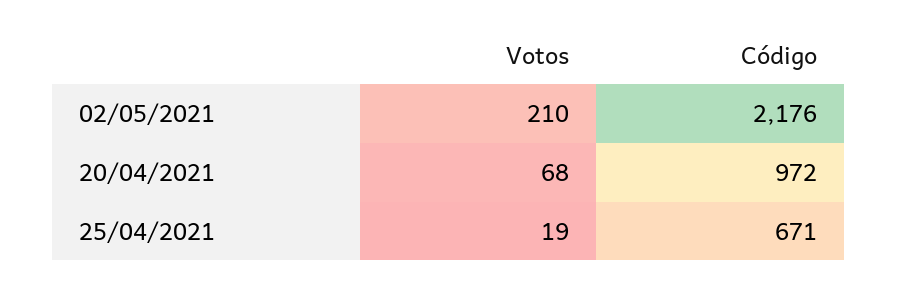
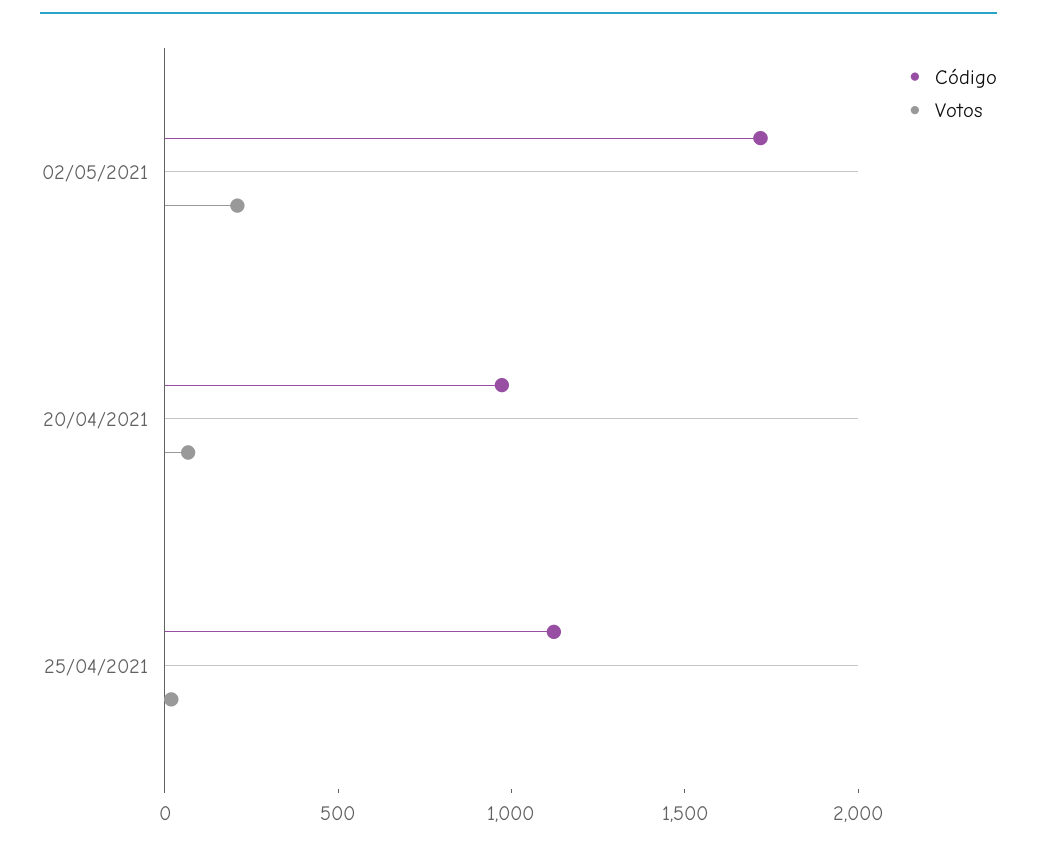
  {
    "Votos": {
      "02/05/2021": 210,
      "20/04/2021": 68,
      "25/04/2021": 19
    },
    "Código": {
-     "02/05/2021": 2176,
+     "02/05/2021": 1700,
      "20/04/2021": 972,
-     "25/04/2021": 671
+     "25/04/2021": 1100
    }
  }

